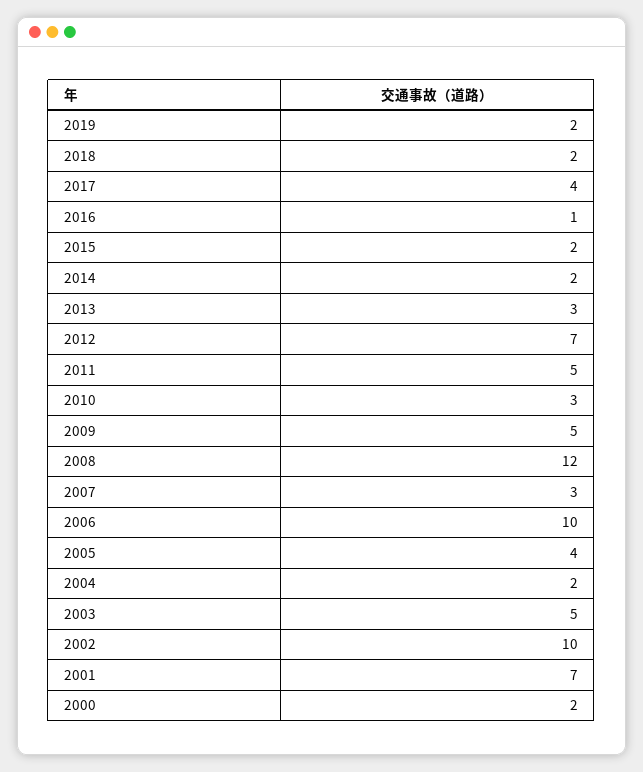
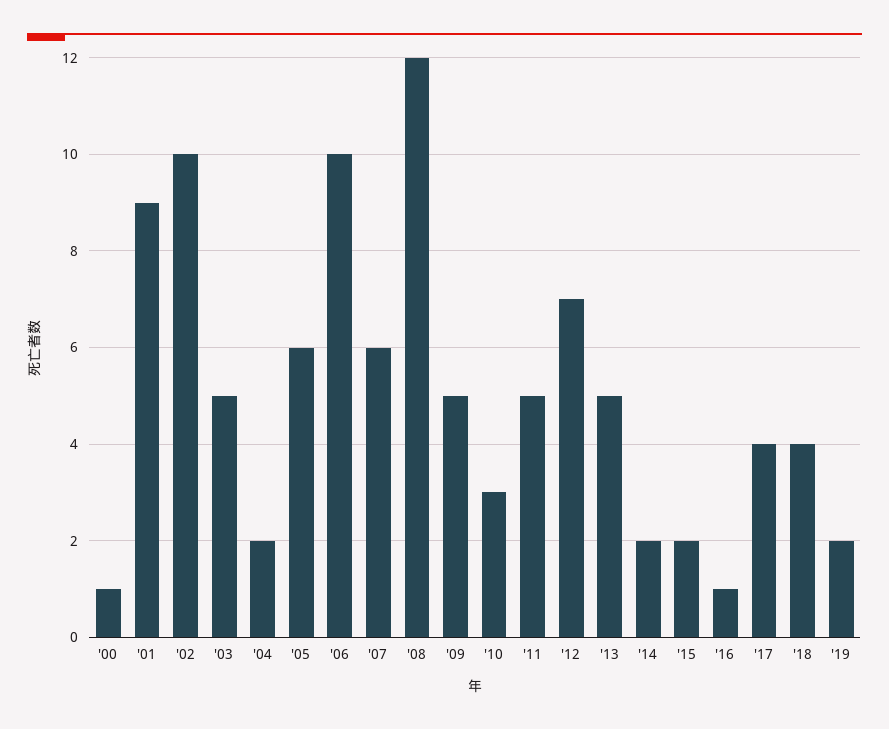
  {
    "2019": 2,
-   "2018": 2,
+   "2018": 4,
    "2017": 4,
    "2016": 1,
    "2015": 2,
    "2014": 2,
-   "2013": 3,
+   "2013": 5,
    "2012": 7,
    "2011": 5,
    "2010": 3,
    "2009": 5,
    "2008": 12,
-   "2007": 3,
+   "2007": 6,
    "2006": 10,
-   "2005": 4,
+   "2005": 6,
    "2004": 2,
    "2003": 5,
    "2002": 10,
-   "2001": 7,
+   "2001": 9,
-   "2000": 2
+   "2000": 1
  }

